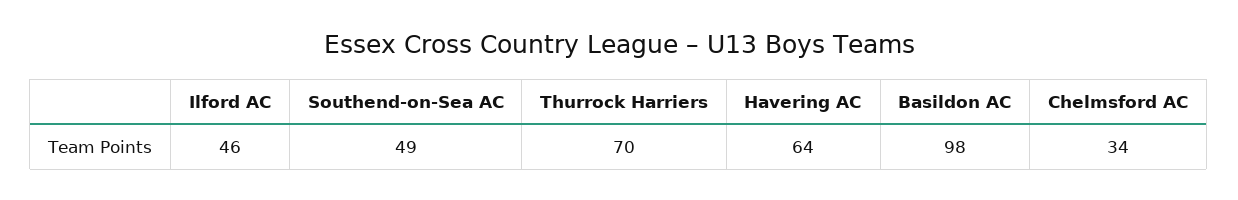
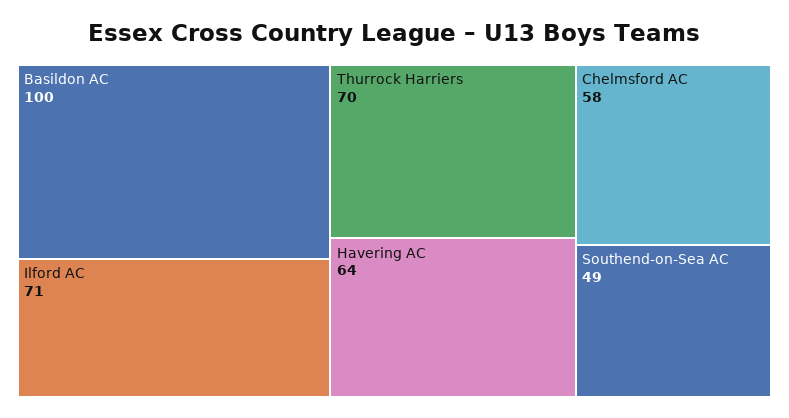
  {
-   "Ilford AC": 46,
+   "Ilford AC": 71,
    "Southend-on-Sea AC": 49,
    "Thurrock Harriers": 70,
    "Havering AC": 64,
-   "Basildon AC": 98,
+   "Basildon AC": 100,
-   "Chelmsford AC": 34
+   "Chelmsford AC": 58
  }

